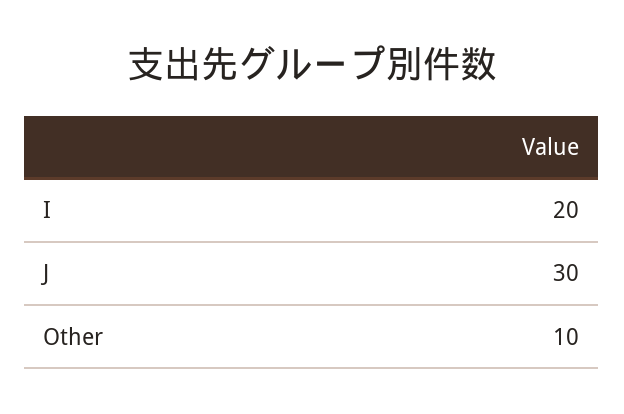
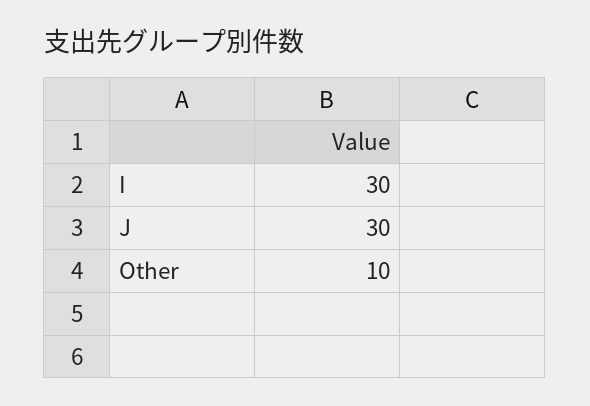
  {
-   "I": 20,
+   "I": 30,
    "J": 30,
    "Other": 10
  }

